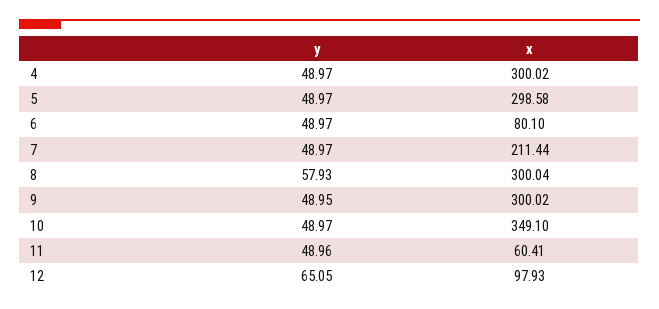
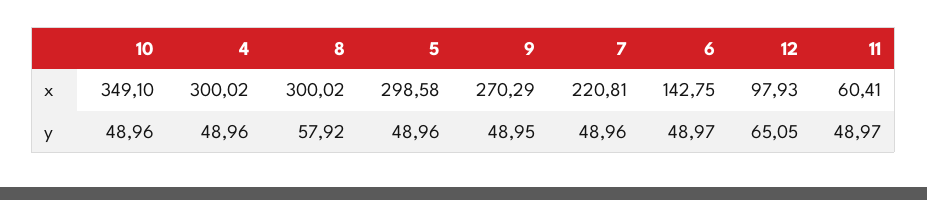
  {
    "y": {
-     "4": 48.97,
+     "4": 48.96,
-     "5": 48.97,
+     "5": 48.96,
      "6": 48.97,
-     "7": 48.97,
+     "7": 48.96,
-     "8": 57.93,
+     "8": 57.92,
      "9": 48.95,
-     "10": 48.97,
+     "10": 48.96,
-     "11": 48.96,
+     "11": 48.97,
      "12": 65.05
    },
    "x": {
      "4": 300.02,
      "5": 298.58,
-     "6": 80.1,
+     "6": 142.75,
-     "7": 211.44,
+     "7": 220.81,
-     "8": 300.04,
+     "8": 300.02,
-     "9": 300.02,
+     "9": 270.29,
      "10": 349.1,
      "11": 60.41,
      "12": 97.93
    }
  }

